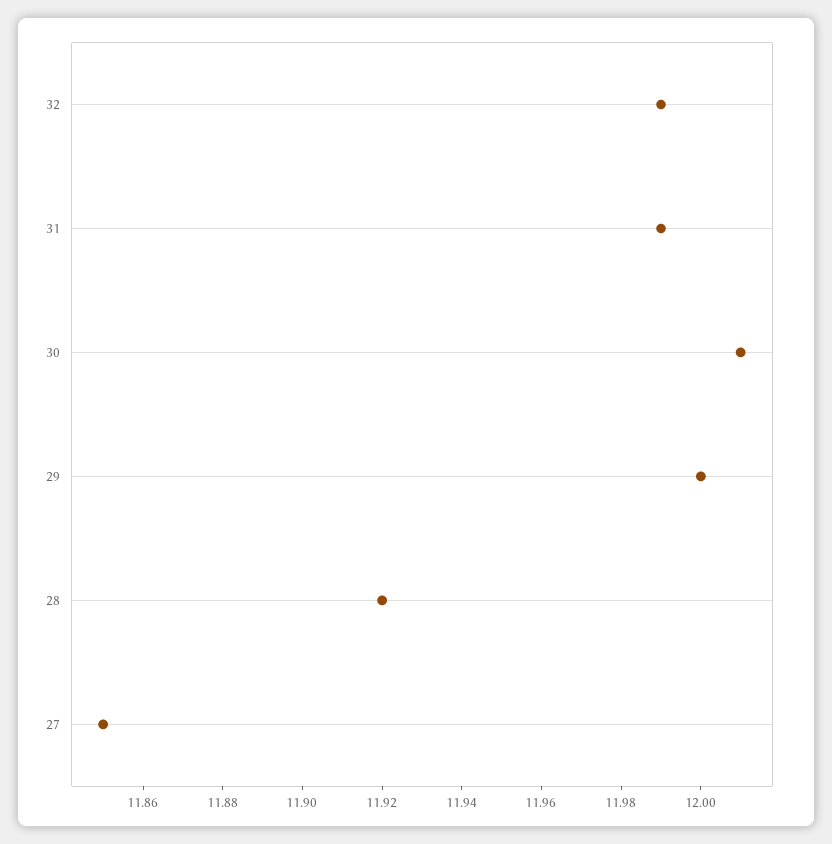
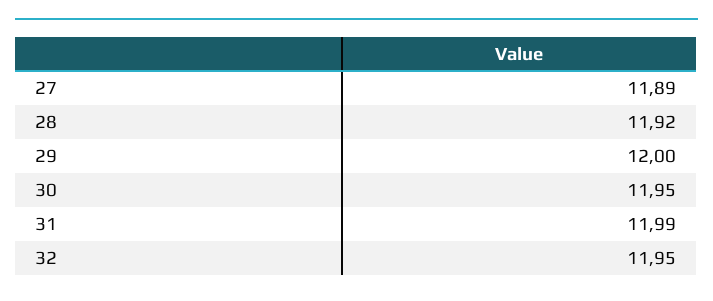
  {
-   "32": 11.99,
+   "32": 11.95,
    "31": 11.99,
-   "30": 12.01,
+   "30": 11.95,
    "29": 12,
    "28": 11.92,
-   "27": 11.85
+   "27": 11.89
  }

